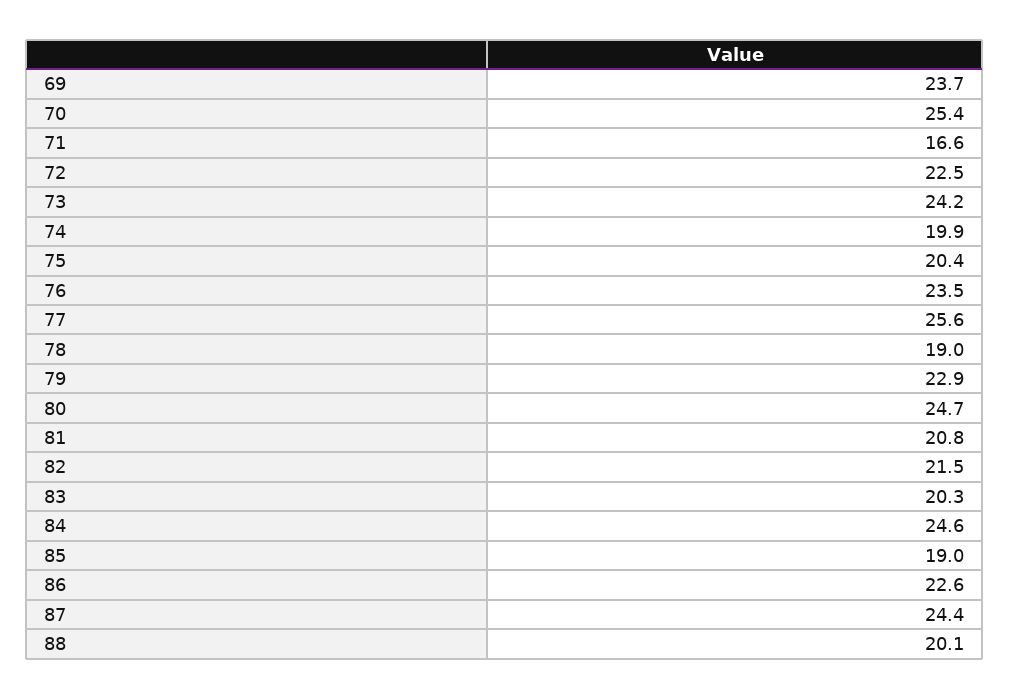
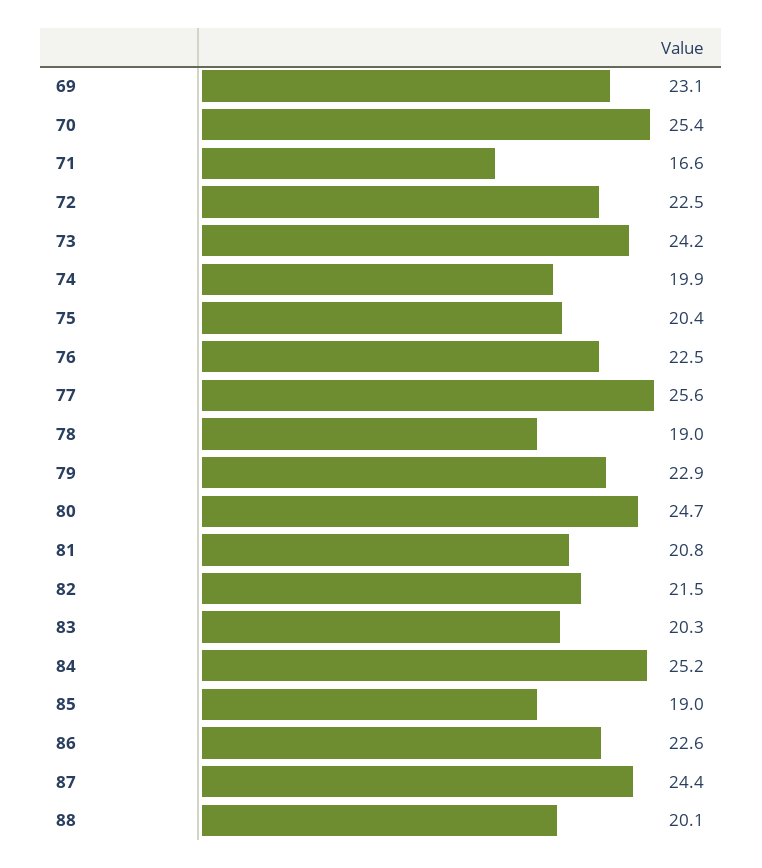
  {
-   "69": 23.7,
+   "69": 23.1,
    "70": 25.4,
    "71": 16.6,
    "72": 22.5,
    "73": 24.2,
    "74": 19.9,
    "75": 20.4,
-   "76": 23.5,
+   "76": 22.5,
    "77": 25.6,
    "78": 19,
    "79": 22.9,
    "80": 24.7,
    "81": 20.8,
    "82": 21.5,
    "83": 20.3,
-   "84": 24.6,
+   "84": 25.2,
    "85": 19,
    "86": 22.6,
    "87": 24.4,
    "88": 20.1
  }

